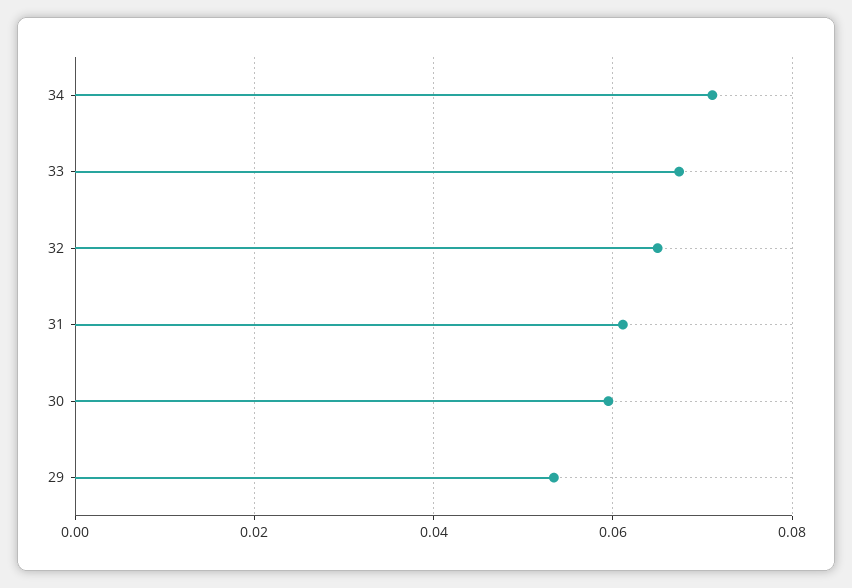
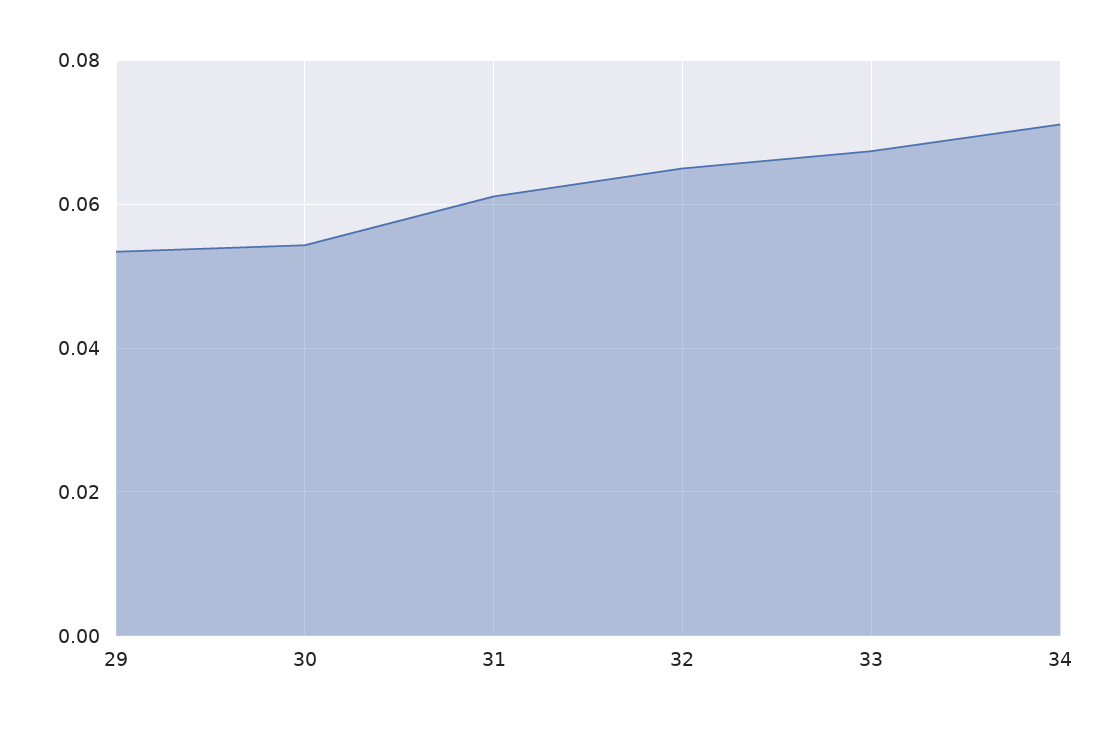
  {
    "34": 0.072,
    "33": 0.068,
    "32": 0.066,
    "31": 0.062,
-   "30": 0.06,
+   "30": 0.054,
    "29": 0.054
  }

